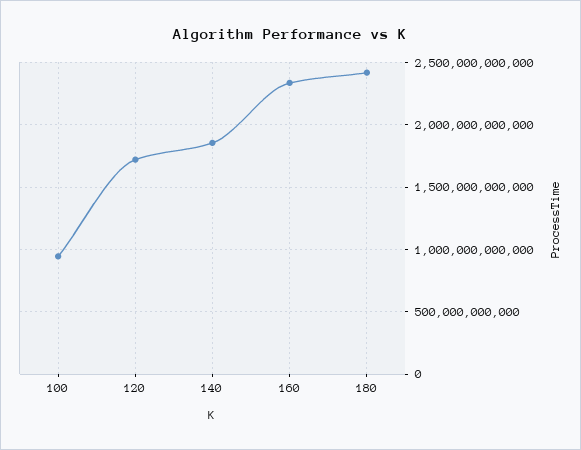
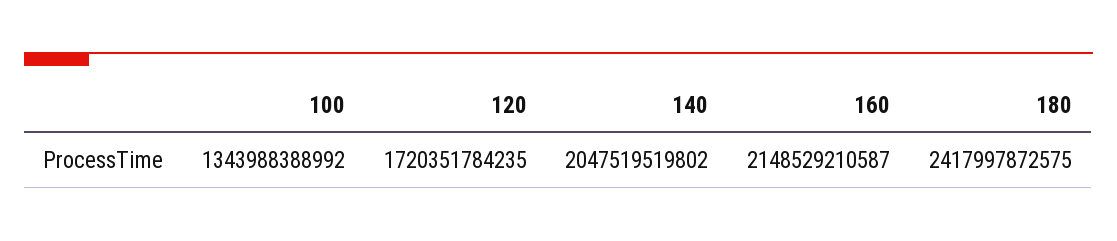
  {
-   "100": 950000000000,
+   "100": 1343988388992,
    "120": 1720351784235,
-   "140": 1850000000000,
+   "140": 2047519519802,
-   "160": 2350000000000,
+   "160": 2148529210587,
    "180": 2417997872575
  }

